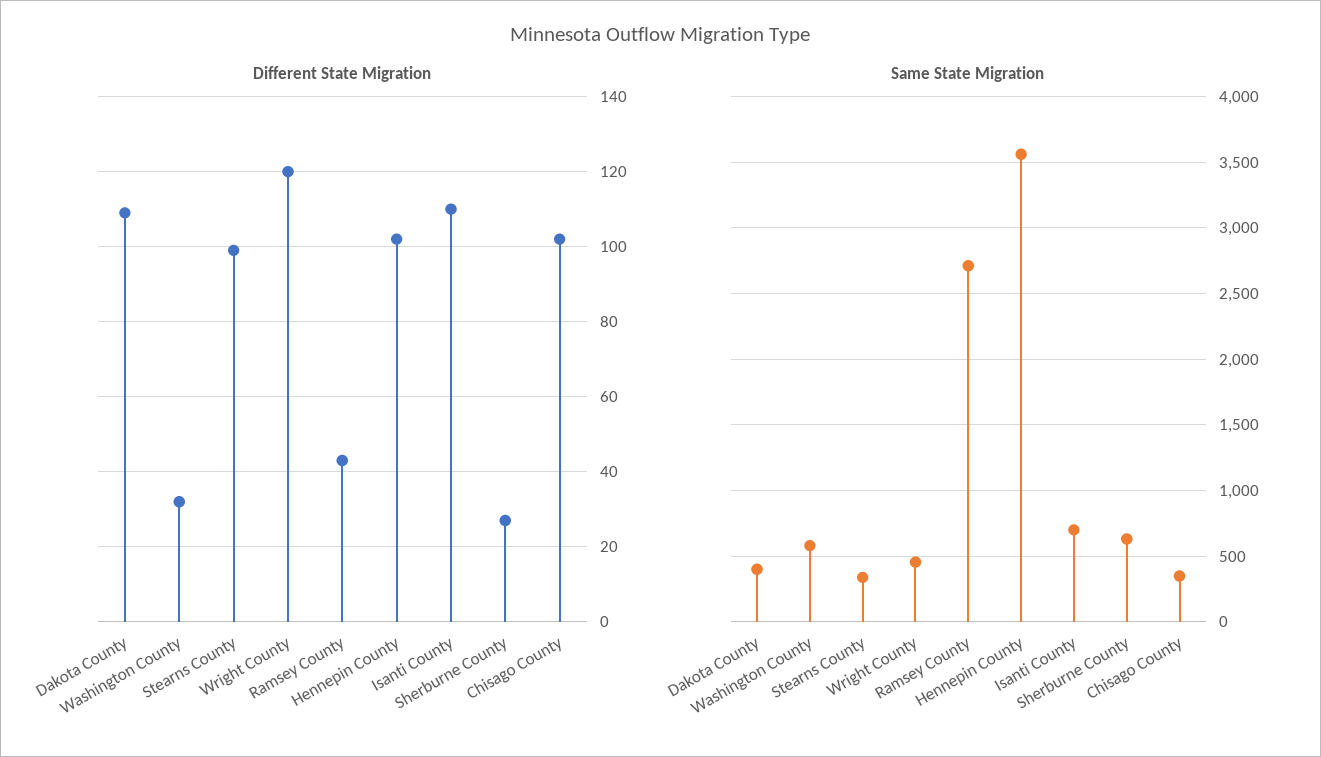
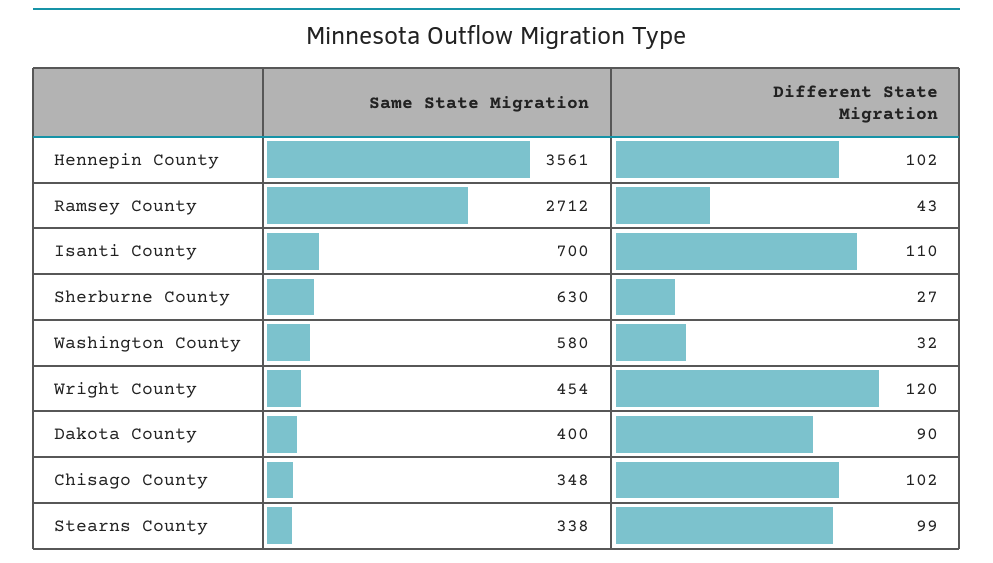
  {
    "Different State Migration": {
-     "Dakota County": 110,
+     "Dakota County": 90,
      "Washington County": 32,
      "Stearns County": 99,
      "Wright County": 120,
      "Ramsey County": 43,
      "Hennepin County": 102,
      "Isanti County": 110,
      "Sherburne County": 27,
      "Chisago County": 102
    },
    "Same State Migration": {
      "Dakota County": 400,
      "Washington County": 580,
      "Stearns County": 338,
      "Wright County": 454,
      "Ramsey County": 2712,
      "Hennepin County": 3561,
      "Isanti County": 700,
      "Sherburne County": 630,
      "Chisago County": 348
    }
  }

